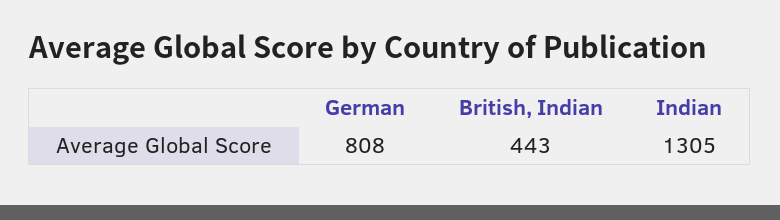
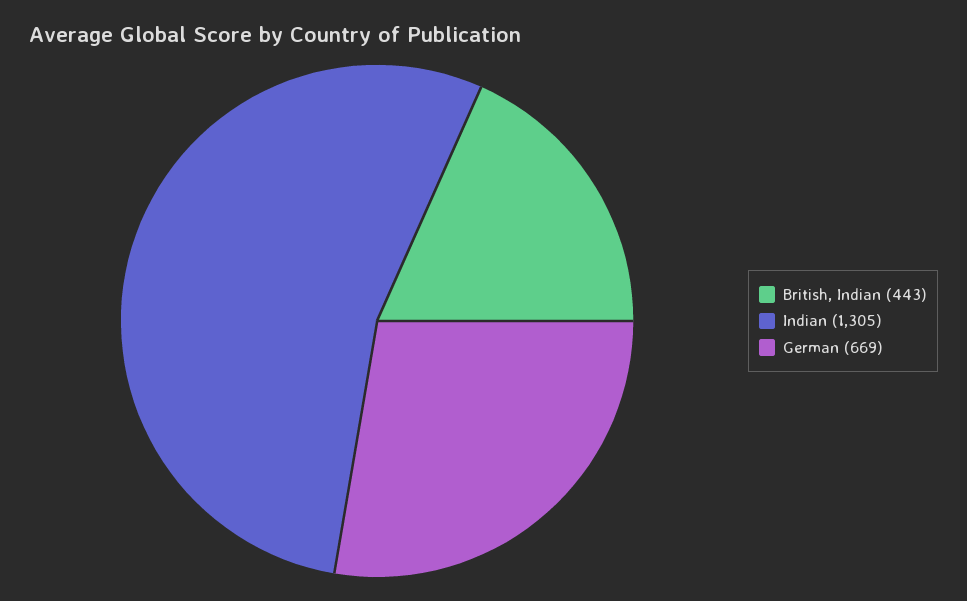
  {
-   "German": 808,
+   "German": 669,
    "British, Indian": 443,
    "Indian": 1305
  }

